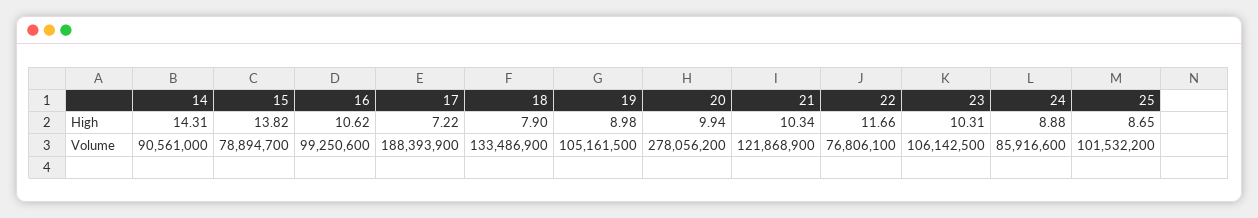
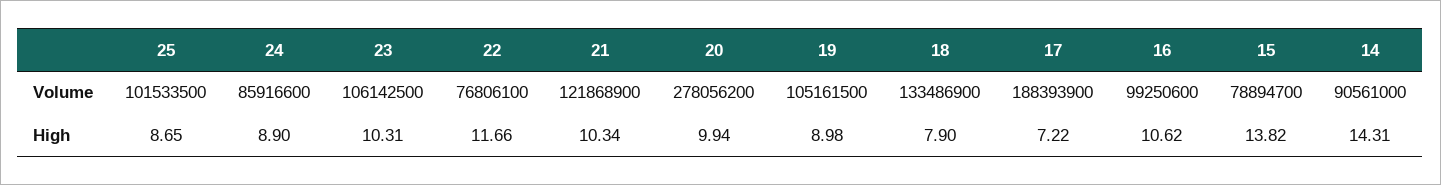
  {
    "14": {
      "High": 14.31,
      "Volume": 90561000
    },
    "15": {
      "High": 13.82,
      "Volume": 78894700
    },
    "16": {
      "High": 10.62,
      "Volume": 99250600
    },
    "17": {
      "High": 7.22,
      "Volume": 188393900
    },
    "18": {
      "High": 7.9,
      "Volume": 133486900
    },
    "19": {
      "High": 8.98,
      "Volume": 105161500
    },
    "20": {
      "High": 9.94,
      "Volume": 278056200
    },
    "21": {
      "High": 10.34,
      "Volume": 121868900
    },
    "22": {
      "High": 11.66,
      "Volume": 76806100
    },
    "23": {
      "High": 10.31,
      "Volume": 106142500
    },
    "24": {
-     "High": 8.88,
+     "High": 8.9,
      "Volume": 85916600
    },
    "25": {
      "High": 8.65,
-     "Volume": 101532200
+     "Volume": 101533500
    }
  }

